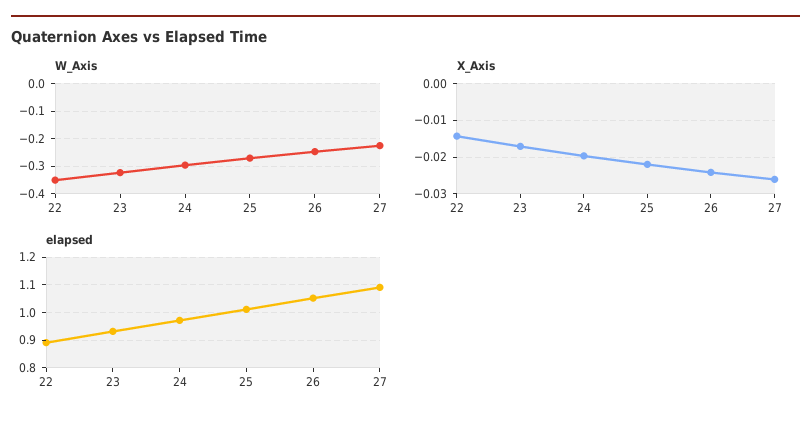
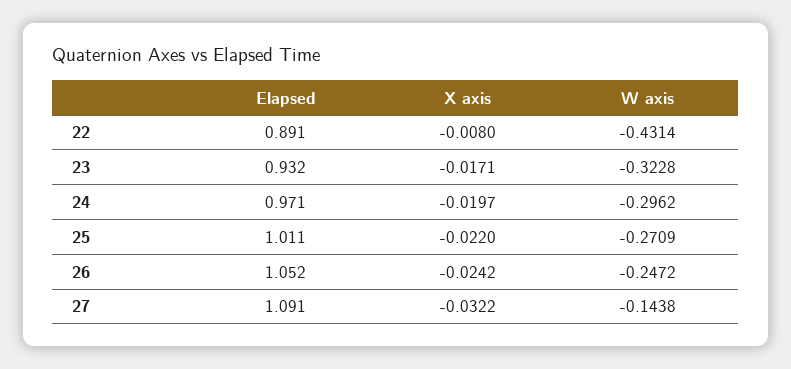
  {
    "W_Axis": {
-     "22": -0.35,
+     "22": -0.4314,
      "23": -0.3228,
      "24": -0.2962,
      "25": -0.2709,
      "26": -0.2472,
-     "27": -0.225
+     "27": -0.1438
    },
    "X_Axis": {
-     "22": -0.014,
+     "22": -0.008,
      "23": -0.0171,
      "24": -0.0197,
      "25": -0.022,
      "26": -0.0242,
-     "27": -0.026
+     "27": -0.0322
    },
    "elapsed": {
      "22": 0.891,
      "23": 0.932,
      "24": 0.971,
      "25": 1.011,
      "26": 1.052,
      "27": 1.091
    }
  }

